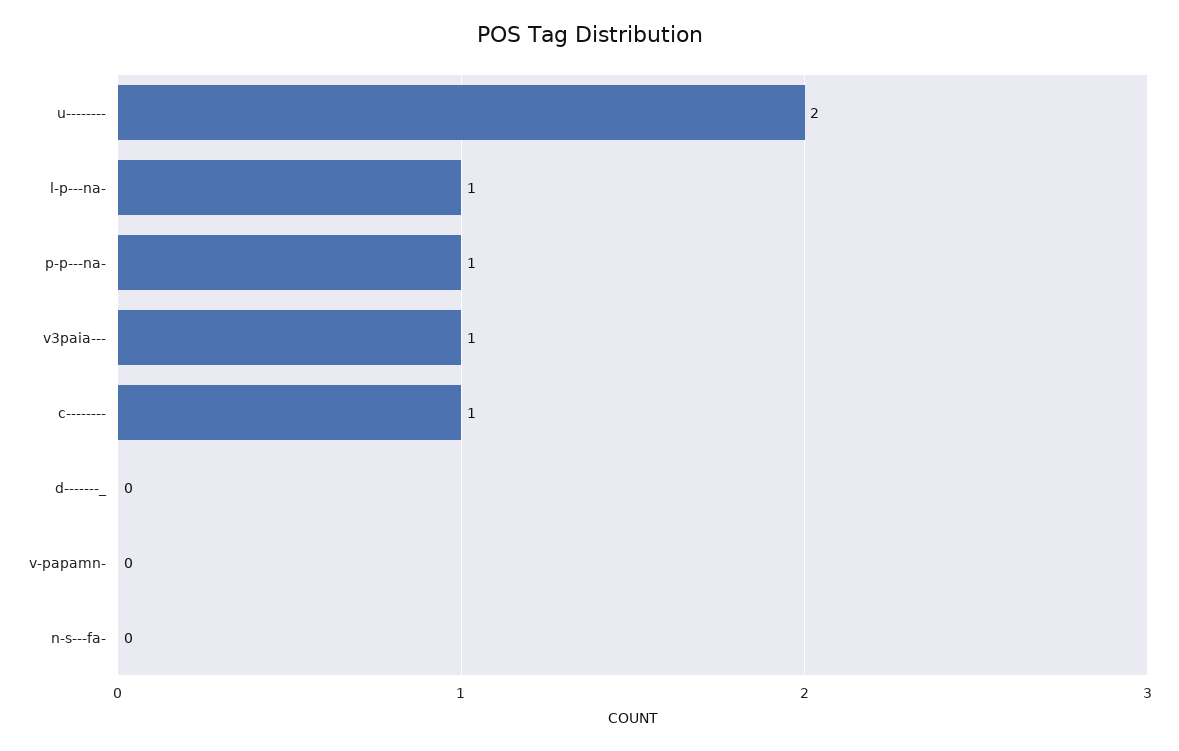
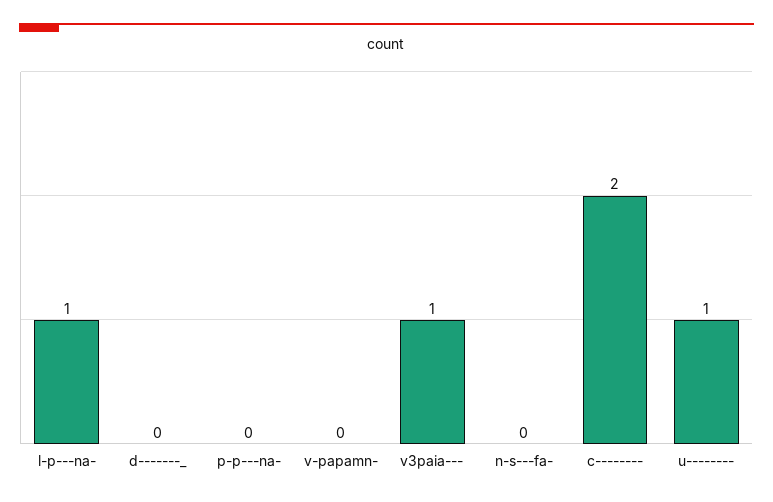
  {
-   "u--------": 2,
+   "u--------": 1,
    "l-p---na-": 1,
-   "p-p---na-": 1,
+   "p-p---na-": 0,
    "v3paia---": 1,
-   "c--------": 1,
+   "c--------": 2,
    "d-------_": 0,
    "v-papamn-": 0,
    "n-s---fa-": 0
  }

